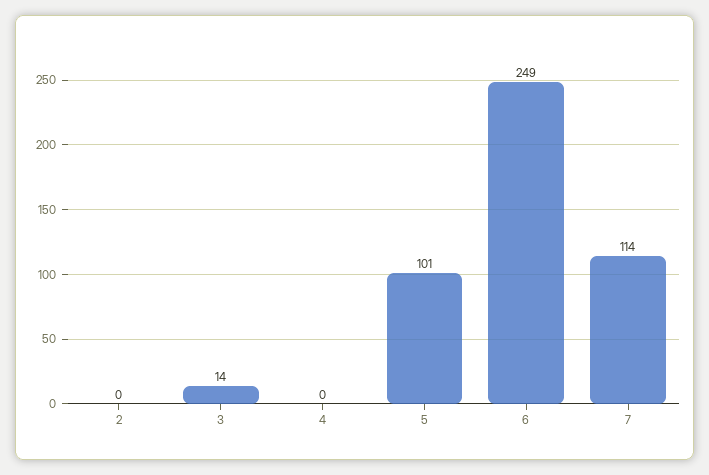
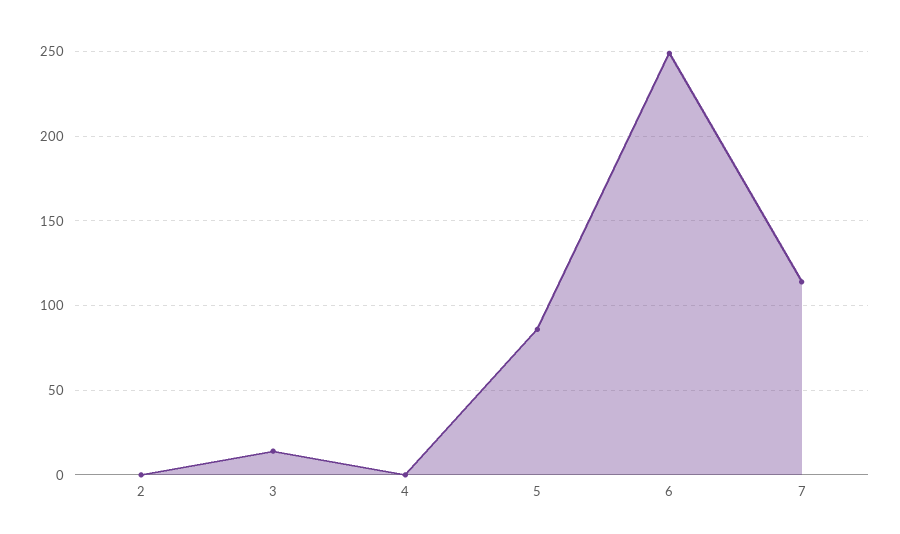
  {
    "2": 0,
    "3": 14,
    "4": 0,
-   "5": 101,
+   "5": 85,
    "6": 249,
    "7": 114
  }

